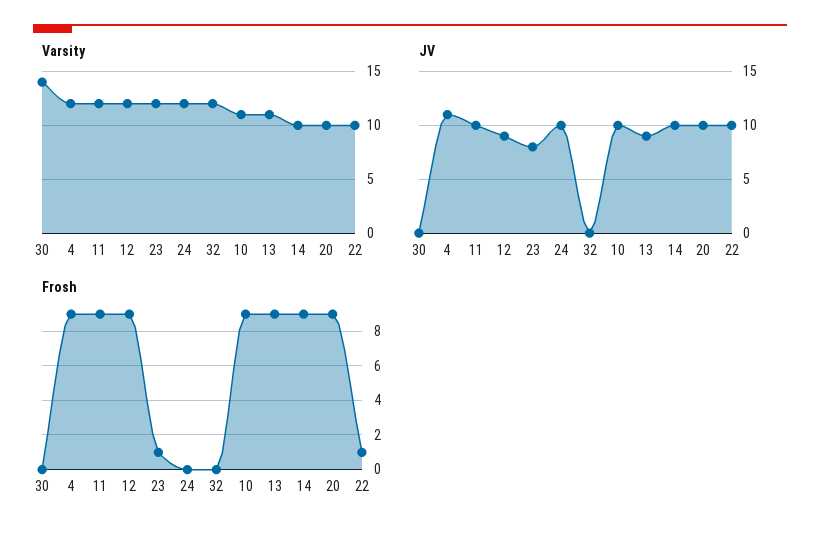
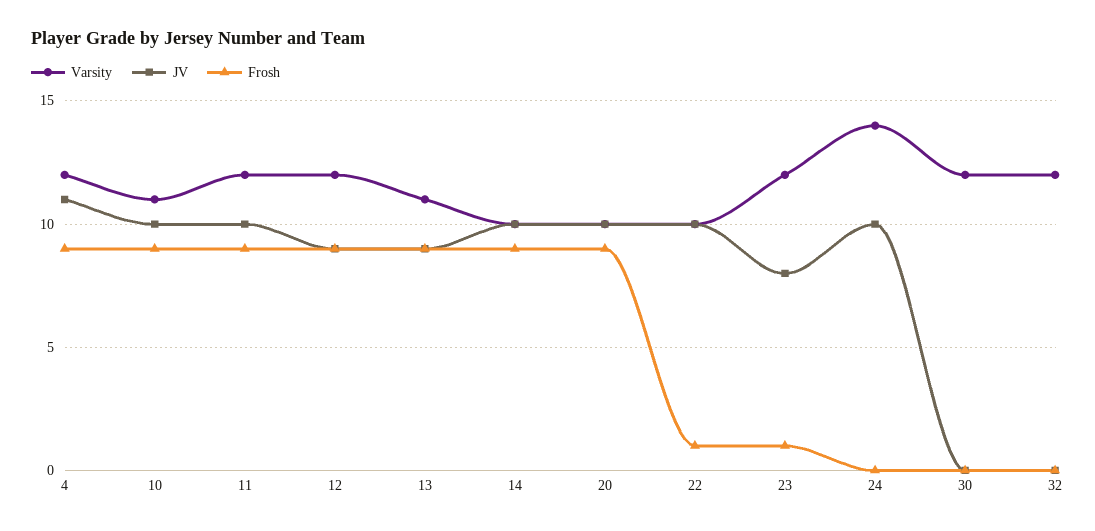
  {
    "Varsity": {
-     "30": 14,
+     "30": 12,
      "4": 12,
      "11": 12,
      "12": 12,
      "23": 12,
-     "24": 12,
+     "24": 14,
      "32": 12,
      "10": 11,
      "13": 11,
      "14": 10,
      "20": 10,
      "22": 10
    },
    "JV": {
      "30": 0,
      "4": 11,
      "11": 10,
      "12": 9,
      "23": 8,
      "24": 10,
      "32": 0,
      "10": 10,
      "13": 9,
      "14": 10,
      "20": 10,
      "22": 10
    },
    "Frosh": {
      "30": 0,
      "4": 9,
      "11": 9,
      "12": 9,
      "23": 1,
      "24": 0,
      "32": 0,
      "10": 9,
      "13": 9,
      "14": 9,
      "20": 9,
      "22": 1
    }
  }

